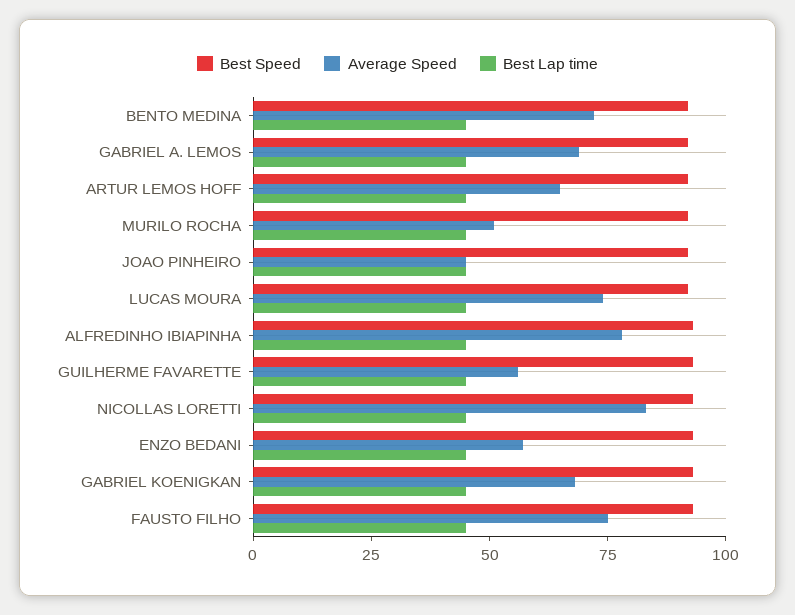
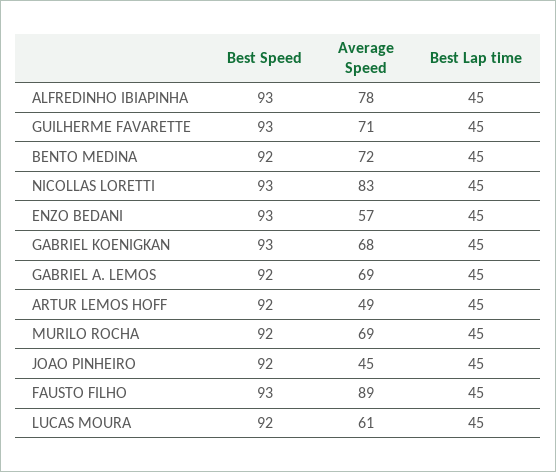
  {
    "Best Speed": {
      "BENTO MEDINA": 92,
      "GABRIEL A. LEMOS": 92,
      "ARTUR LEMOS HOFF": 92,
      "MURILO ROCHA": 92,
      "JOAO PINHEIRO": 92,
      "LUCAS MOURA": 92,
      "ALFREDINHO IBIAPINHA": 93,
      "GUILHERME FAVARETTE": 93,
      "NICOLLAS LORETTI": 93,
      "ENZO BEDANI": 93,
      "GABRIEL KOENIGKAN": 93,
      "FAUSTO FILHO": 93
    },
    "Average Speed": {
      "BENTO MEDINA": 72,
      "GABRIEL A. LEMOS": 69,
-     "ARTUR LEMOS HOFF": 65,
+     "ARTUR LEMOS HOFF": 49,
-     "MURILO ROCHA": 50,
+     "MURILO ROCHA": 69,
      "JOAO PINHEIRO": 45,
-     "LUCAS MOURA": 75,
+     "LUCAS MOURA": 61,
      "ALFREDINHO IBIAPINHA": 78,
-     "GUILHERME FAVARETTE": 55,
+     "GUILHERME FAVARETTE": 71,
      "NICOLLAS LORETTI": 83,
      "ENZO BEDANI": 57,
      "GABRIEL KOENIGKAN": 68,
-     "FAUSTO FILHO": 75
+     "FAUSTO FILHO": 89
    },
    "Best Lap time": {
      "BENTO MEDINA": 45,
      "GABRIEL A. LEMOS": 45,
      "ARTUR LEMOS HOFF": 45,
      "MURILO ROCHA": 45,
      "JOAO PINHEIRO": 45,
      "LUCAS MOURA": 45,
      "ALFREDINHO IBIAPINHA": 45,
      "GUILHERME FAVARETTE": 45,
      "NICOLLAS LORETTI": 45,
      "ENZO BEDANI": 45,
      "GABRIEL KOENIGKAN": 45,
      "FAUSTO FILHO": 45
    }
  }

